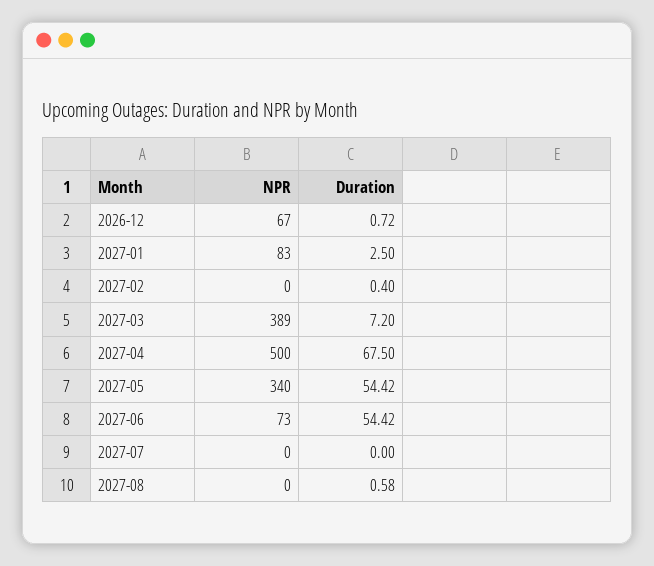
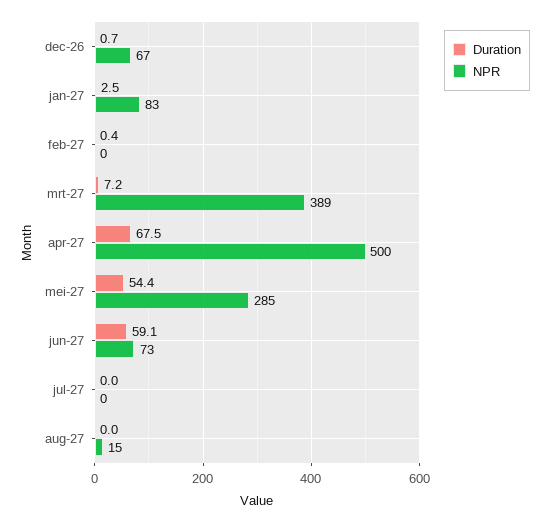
  {
    "NPR": {
      "2026-12": 67,
      "2027-01": 83,
      "2027-02": 0,
      "2027-03": 389,
      "2027-04": 500,
-     "2027-05": 340,
+     "2027-05": 285,
      "2027-06": 73,
      "2027-07": 0,
-     "2027-08": 0
+     "2027-08": 15
    },
    "Duration": {
      "2026-12": 0.72,
      "2027-01": 2.5,
      "2027-02": 0.4,
      "2027-03": 7.2,
      "2027-04": 67.5,
      "2027-05": 54.42,
-     "2027-06": 54.42,
+     "2027-06": 59.1,
      "2027-07": 0,
-     "2027-08": 0.58
+     "2027-08": 0
    }
  }

